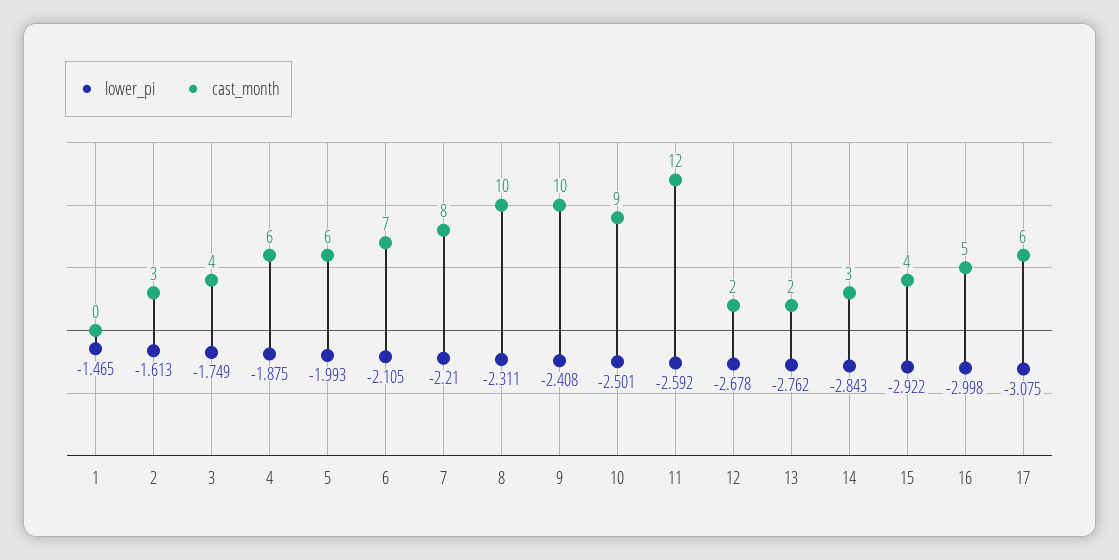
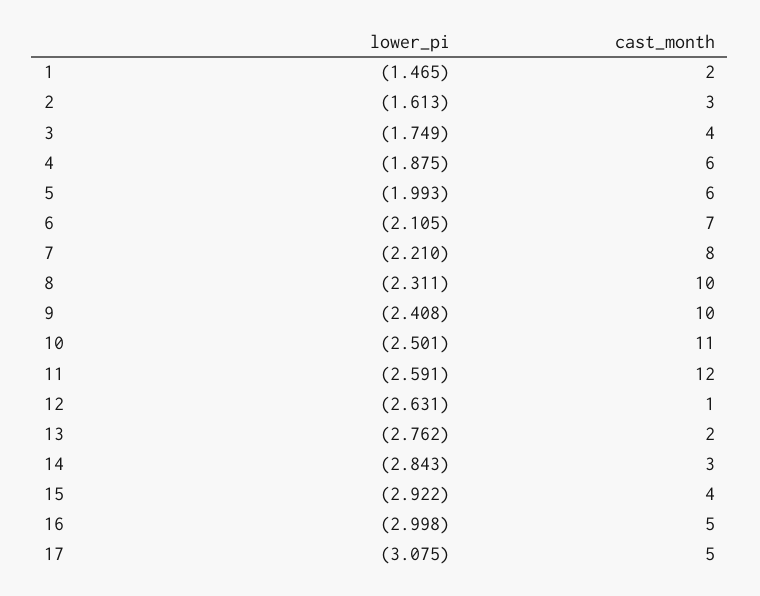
  {
    "lower_pi": {
      "1": -1.465,
      "2": -1.613,
      "3": -1.749,
      "4": -1.875,
      "5": -1.993,
      "6": -2.105,
      "7": -2.21,
      "8": -2.311,
      "9": -2.408,
      "10": -2.501,
-     "11": -2.592,
+     "11": -2.591,
-     "12": -2.678,
+     "12": -2.631,
      "13": -2.762,
      "14": -2.843,
      "15": -2.922,
      "16": -2.998,
      "17": -3.075
    },
    "cast_month": {
-     "1": 0,
+     "1": 2,
      "2": 3,
      "3": 4,
      "4": 6,
      "5": 6,
      "6": 7,
      "7": 8,
      "8": 10,
      "9": 10,
-     "10": 9,
+     "10": 11,
      "11": 12,
-     "12": 2,
+     "12": 1,
      "13": 2,
      "14": 3,
      "15": 4,
      "16": 5,
-     "17": 6
+     "17": 5
    }
  }

